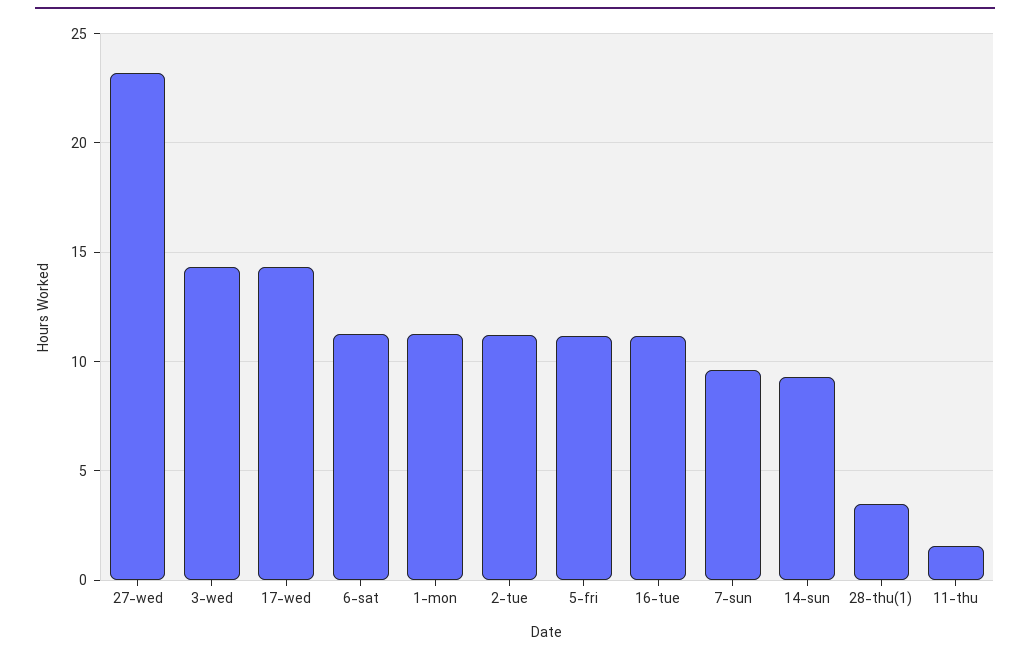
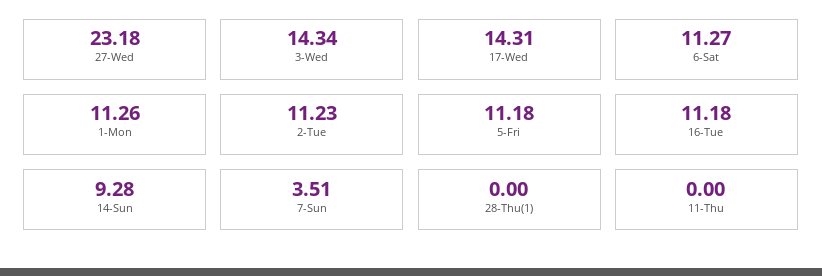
  {
    "27-wed": 23.18,
    "3-wed": 14.34,
    "17-wed": 14.31,
    "6-sat": 11.27,
    "1-mon": 11.26,
    "2-tue": 11.23,
    "5-fri": 11.18,
    "16-tue": 11.18,
-   "7-sun": 9.5,
+   "7-sun": 3.51,
    "14-sun": 9.28,
-   "28-thu(1)": 3.5,
+   "28-thu(1)": 0,
-   "11-thu": 1.5
+   "11-thu": 0
  }

